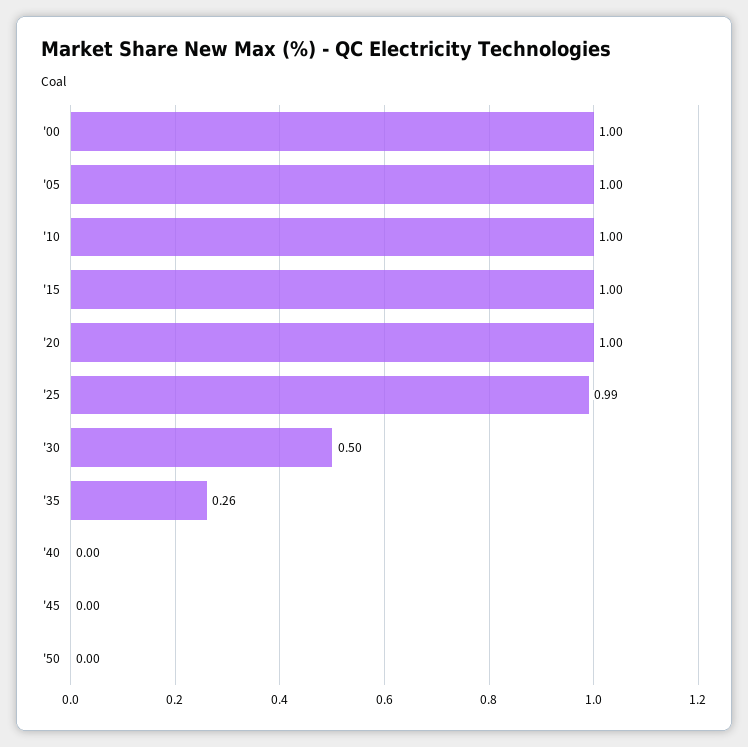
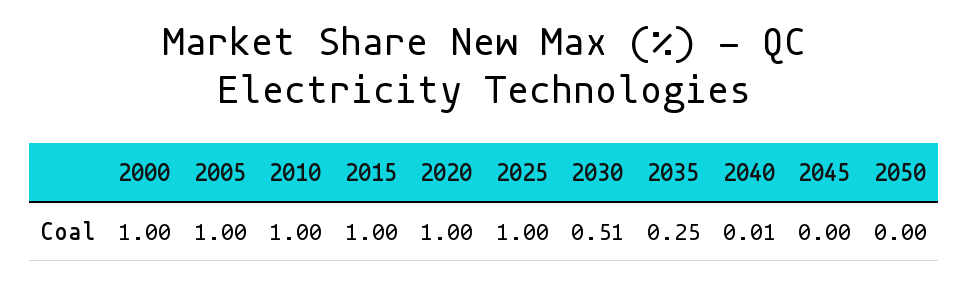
  {
    "'00": 1,
    "'05": 1,
    "'10": 1,
    "'15": 1,
    "'20": 1,
-   "'25": 0.99,
+   "'25": 1,
-   "'30": 0.5,
+   "'30": 0.51,
-   "'35": 0.26,
+   "'35": 0.25,
-   "'40": 0,
+   "'40": 0.01,
    "'45": 0,
    "'50": 0
  }

